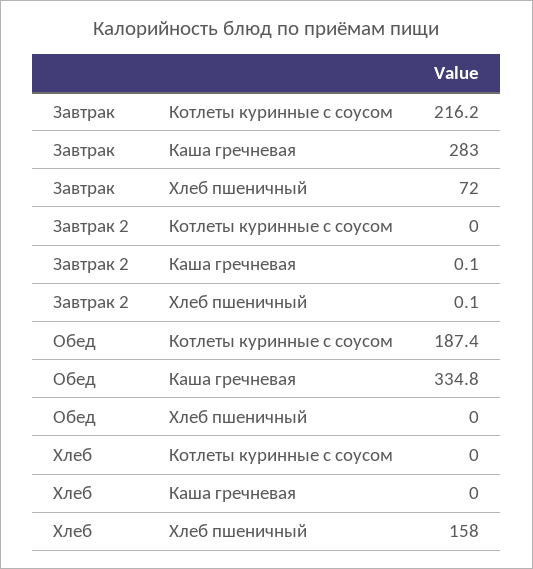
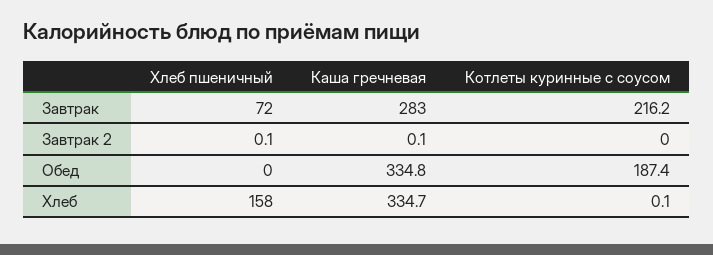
  {
    "Завтрак": {
      "Котлеты куринные с соусом": 216.2,
      "Каша гречневая": 283,
      "Хлеб пшеничный": 72
    },
    "Завтрак 2": {
      "Котлеты куринные с соусом": 0,
      "Каша гречневая": 0.1,
      "Хлеб пшеничный": 0.1
    },
    "Обед": {
      "Котлеты куринные с соусом": 187.4,
      "Каша гречневая": 334.8,
      "Хлеб пшеничный": 0
    },
    "Хлеб": {
-     "Котлеты куринные с соусом": 0,
+     "Котлеты куринные с соусом": 0.1,
-     "Каша гречневая": 0,
+     "Каша гречневая": 334.7,
      "Хлеб пшеничный": 158
    }
  }

